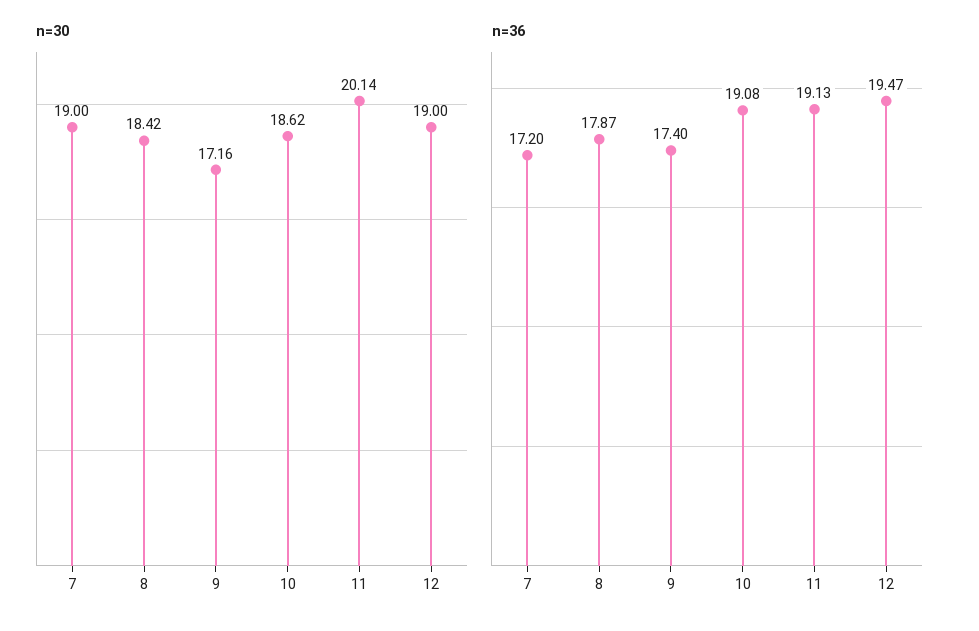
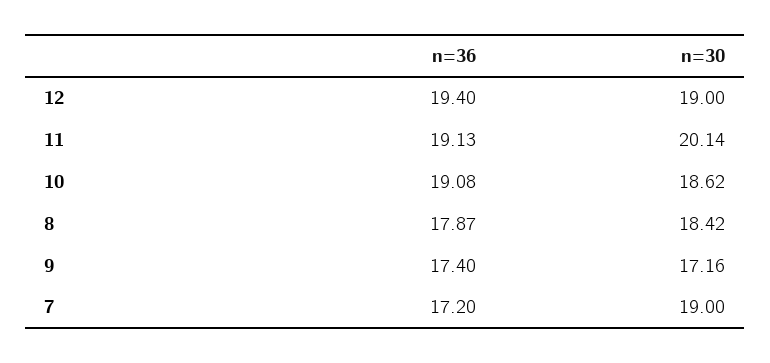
  {
    "n=30": {
      "7": 19,
      "8": 18.42,
      "9": 17.16,
      "10": 18.62,
      "11": 20.14,
      "12": 19
    },
    "n=36": {
      "7": 17.2,
      "8": 17.87,
      "9": 17.4,
      "10": 19.08,
      "11": 19.13,
-     "12": 19.47
+     "12": 19.4
    }
  }

